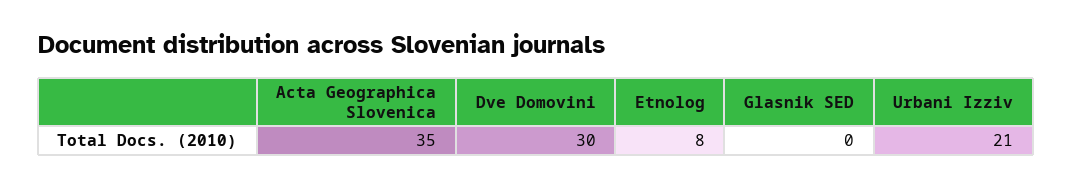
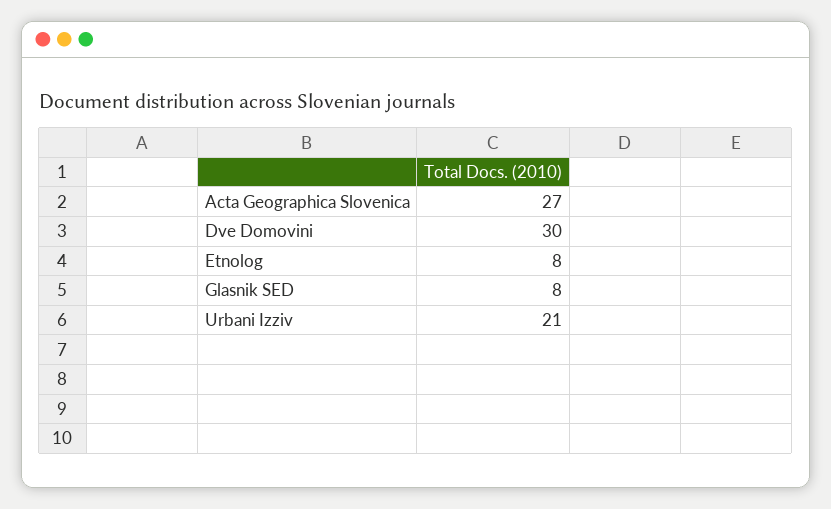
  {
-   "Acta Geographica Slovenica": 35,
+   "Acta Geographica Slovenica": 27,
    "Dve Domovini": 30,
    "Etnolog": 8,
-   "Glasnik SED": 0,
+   "Glasnik SED": 8,
    "Urbani Izziv": 21
  }

